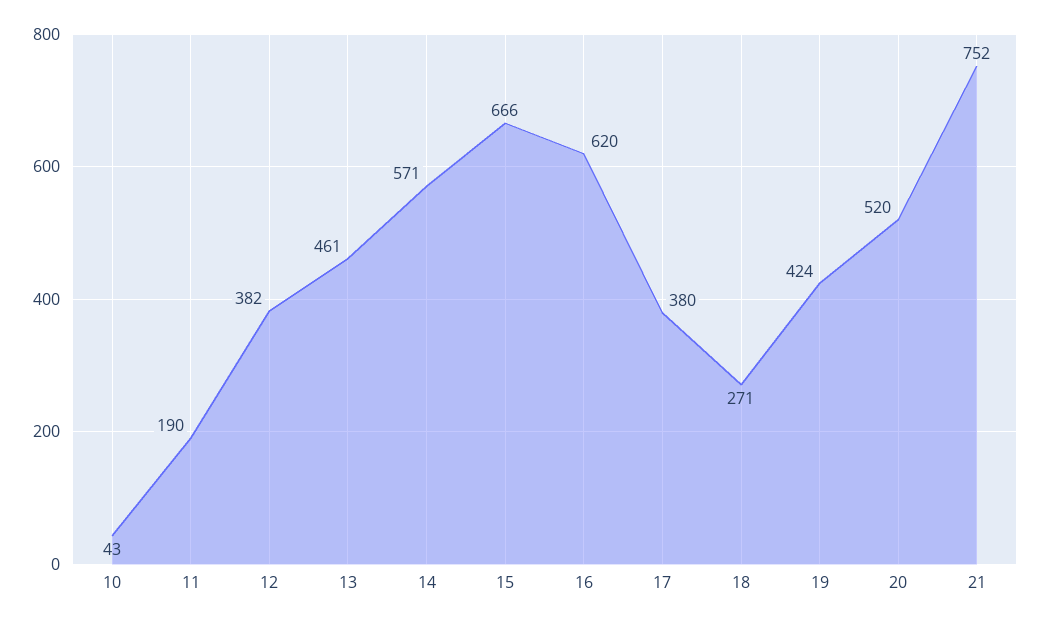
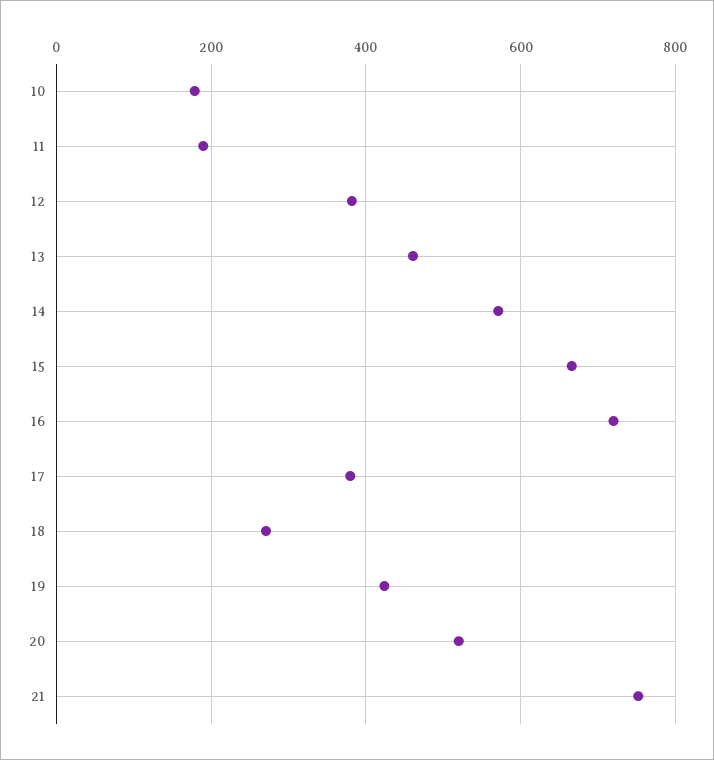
  {
-   "10": 43,
+   "10": 180,
    "11": 190,
    "12": 382,
    "13": 461,
    "14": 571,
    "15": 666,
-   "16": 620,
+   "16": 720,
    "17": 380,
    "18": 271,
    "19": 424,
    "20": 520,
    "21": 752
  }

